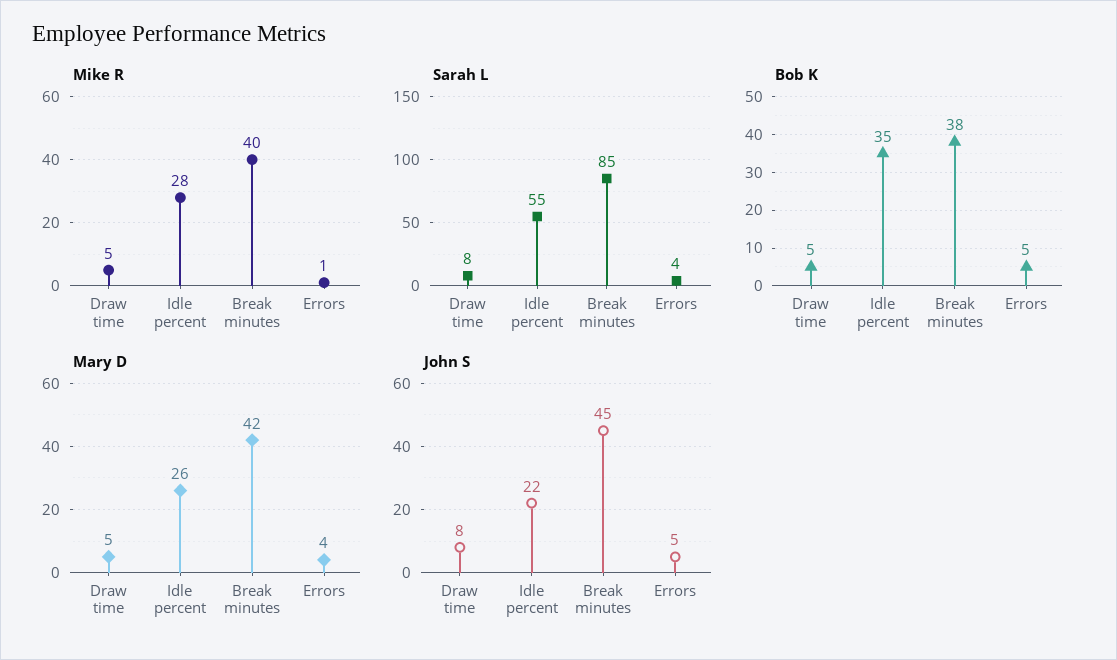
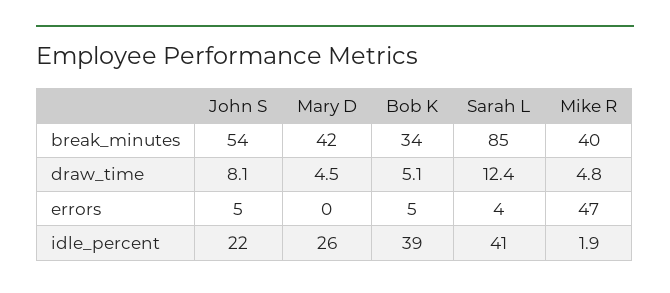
  {
    "Mike R": {
      "Draw time": 4.8,
-     "Idle percent": 28,
+     "Idle percent": 1.9,
      "Break minutes": 40,
-     "Errors": 1
+     "Errors": 47
    },
    "Sarah L": {
-     "Draw time": 8,
+     "Draw time": 12.4,
-     "Idle percent": 55,
+     "Idle percent": 41,
      "Break minutes": 85,
      "Errors": 4
    },
    "Bob K": {
      "Draw time": 5.1,
-     "Idle percent": 35,
+     "Idle percent": 39,
-     "Break minutes": 38,
+     "Break minutes": 34,
      "Errors": 5
    },
    "Mary D": {
      "Draw time": 4.5,
      "Idle percent": 26,
      "Break minutes": 42,
-     "Errors": 4
+     "Errors": 0
    },
    "John S": {
      "Draw time": 8.1,
      "Idle percent": 22,
-     "Break minutes": 45,
+     "Break minutes": 54,
      "Errors": 5
    }
  }

